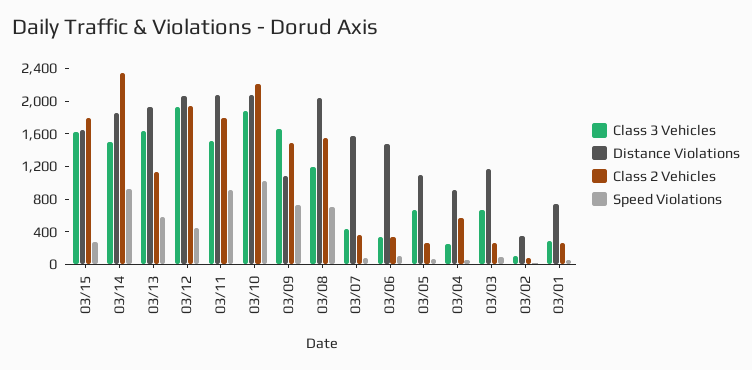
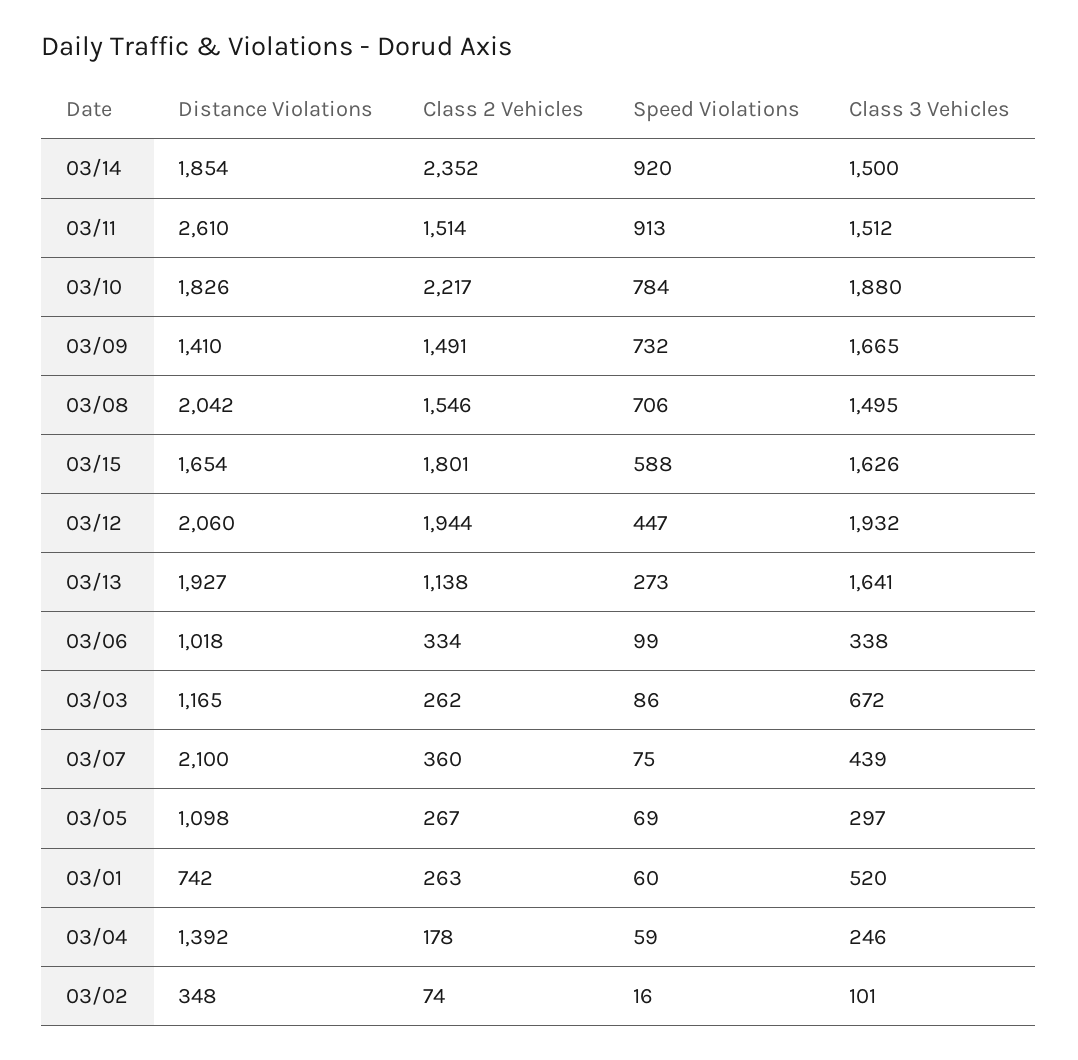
  {
    "Class 3 Vehicles": {
      "03/15": 1626,
      "03/14": 1500,
      "03/13": 1641,
      "03/12": 1932,
      "03/11": 1512,
      "03/10": 1880,
      "03/09": 1665,
-     "03/08": 1200,
+     "03/08": 1495,
      "03/07": 439,
      "03/06": 338,
-     "03/05": 700,
+     "03/05": 297,
      "03/04": 246,
      "03/03": 672,
      "03/02": 101,
-     "03/01": 300
+     "03/01": 520
    },
    "Distance Violations": {
      "03/15": 1654,
      "03/14": 1854,
      "03/13": 1927,
      "03/12": 2060,
-     "03/11": 2100,
+     "03/11": 2610,
-     "03/10": 2100,
+     "03/10": 1826,
-     "03/09": 1100,
+     "03/09": 1410,
      "03/08": 2042,
-     "03/07": 1600,
+     "03/07": 2100,
-     "03/06": 1500,
+     "03/06": 1018,
      "03/05": 1098,
-     "03/04": 900,
+     "03/04": 1392,
      "03/03": 1165,
      "03/02": 348,
      "03/01": 742
    },
    "Class 2 Vehicles": {
      "03/15": 1801,
      "03/14": 2352,
      "03/13": 1138,
      "03/12": 1944,
-     "03/11": 1800,
+     "03/11": 1514,
      "03/10": 2217,
      "03/09": 1491,
      "03/08": 1546,
      "03/07": 360,
      "03/06": 334,
      "03/05": 267,
-     "03/04": 600,
+     "03/04": 178,
      "03/03": 262,
      "03/02": 74,
      "03/01": 263
    },
    "Speed Violations": {
-     "03/15": 300,
+     "03/15": 588,
      "03/14": 920,
-     "03/13": 600,
+     "03/13": 273,
      "03/12": 447,
      "03/11": 913,
-     "03/10": 1000,
+     "03/10": 784,
      "03/09": 732,
      "03/08": 706,
      "03/07": 75,
      "03/06": 99,
      "03/05": 69,
      "03/04": 59,
      "03/03": 86,
      "03/02": 16,
      "03/01": 60
    }
  }

